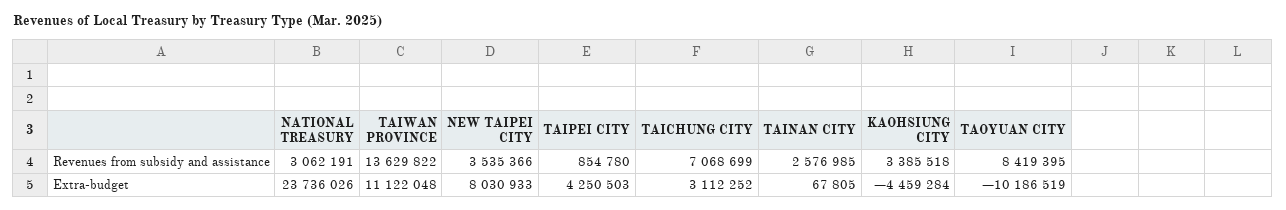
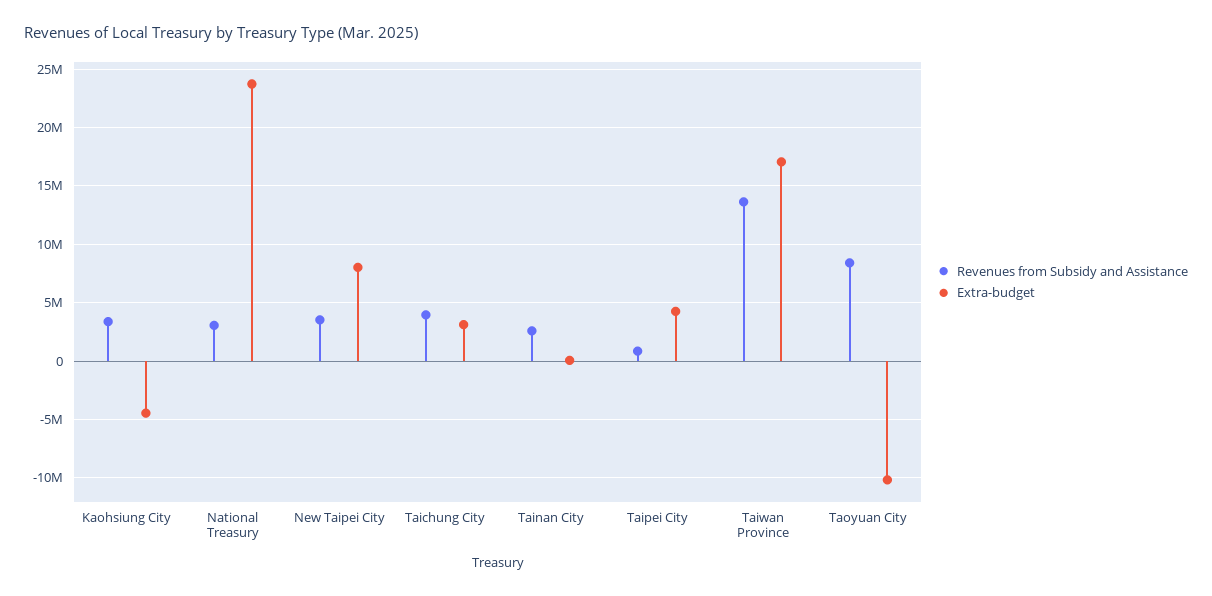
  {
    "Revenues from subsidy and assistance": {
      "NATIONAL TREASURY": 3062191,
      "TAIWAN PROVINCE": 13629822,
      "NEW TAIPEI CITY": 3535366,
      "TAIPEI CITY": 854780,
-     "TAICHUNG CITY": 7068699,
+     "TAICHUNG CITY": 4000000,
      "TAINAN CITY": 2576985,
      "KAOHSIUNG CITY": 3385518,
      "TAOYUAN CITY": 8419395
    },
    "Extra-budget": {
      "NATIONAL TREASURY": 23736026,
-     "TAIWAN PROVINCE": 11122048,
+     "TAIWAN PROVINCE": 17000000,
      "NEW TAIPEI CITY": 8030933,
      "TAIPEI CITY": 4250503,
      "TAICHUNG CITY": 3112252,
      "TAINAN CITY": 67805,
      "KAOHSIUNG CITY": -4459284,
      "TAOYUAN CITY": -10186519
    }
  }

